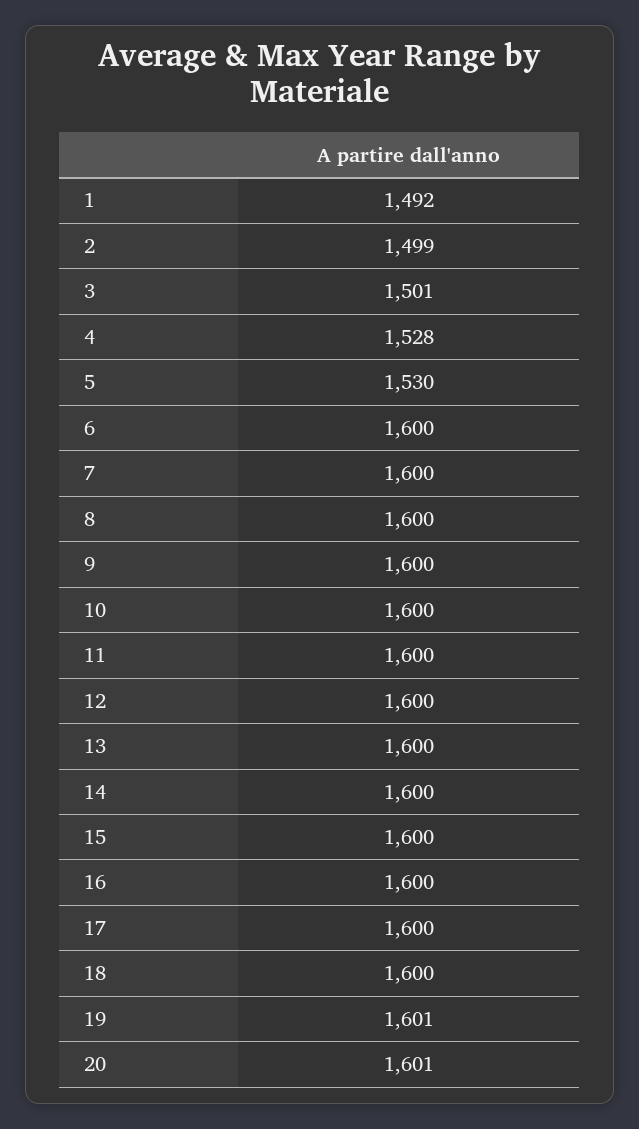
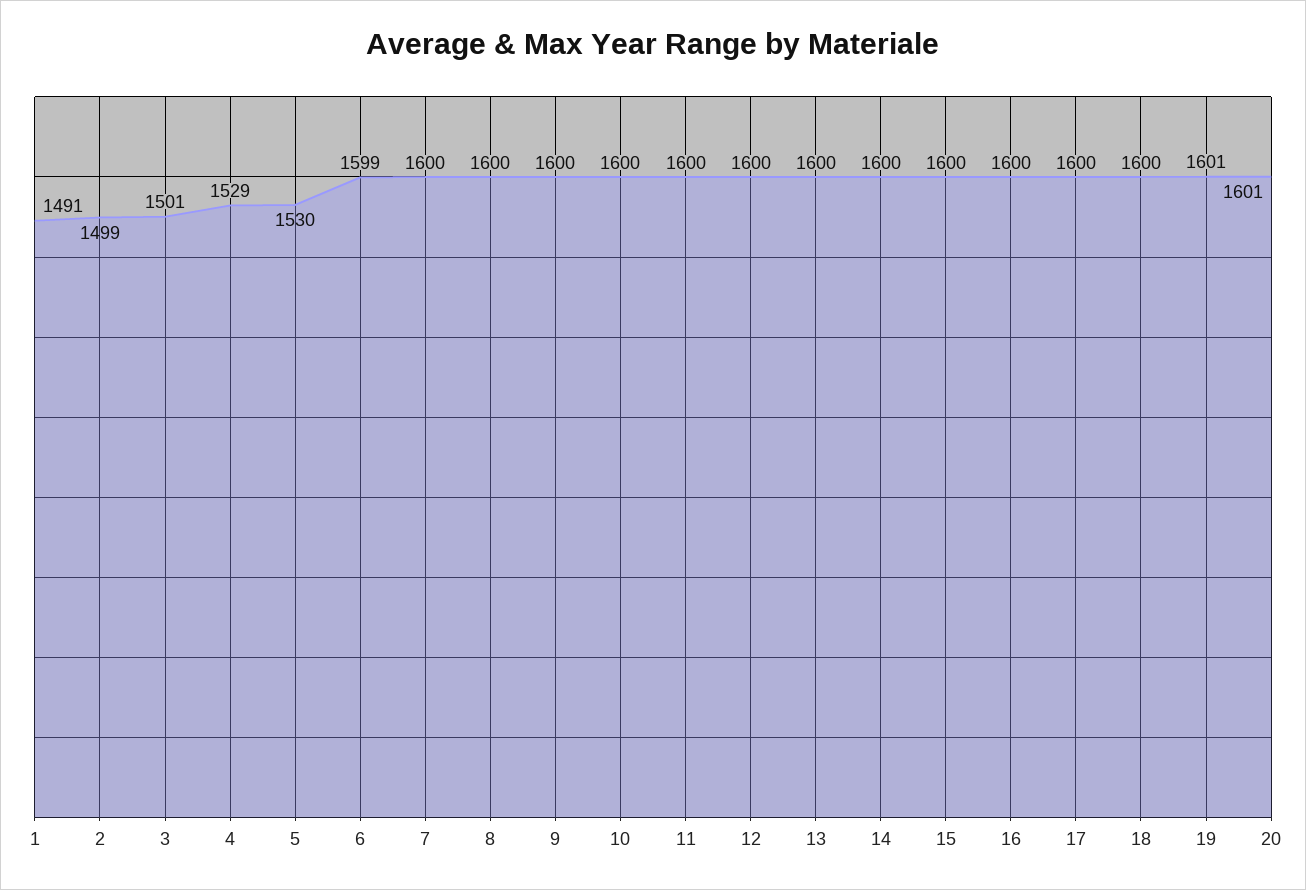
  {
-   "1": 1492,
+   "1": 1491,
    "2": 1499,
    "3": 1501,
-   "4": 1528,
+   "4": 1529,
    "5": 1530,
-   "6": 1600,
+   "6": 1599,
    "7": 1600,
    "8": 1600,
    "9": 1600,
    "10": 1600,
    "11": 1600,
    "12": 1600,
    "13": 1600,
    "14": 1600,
    "15": 1600,
    "16": 1600,
    "17": 1600,
    "18": 1600,
    "19": 1601,
    "20": 1601
  }

